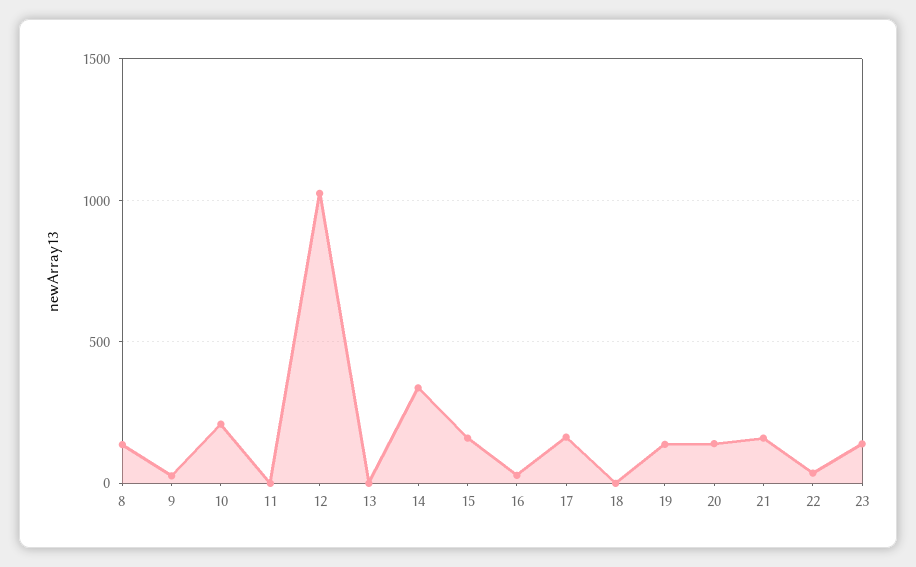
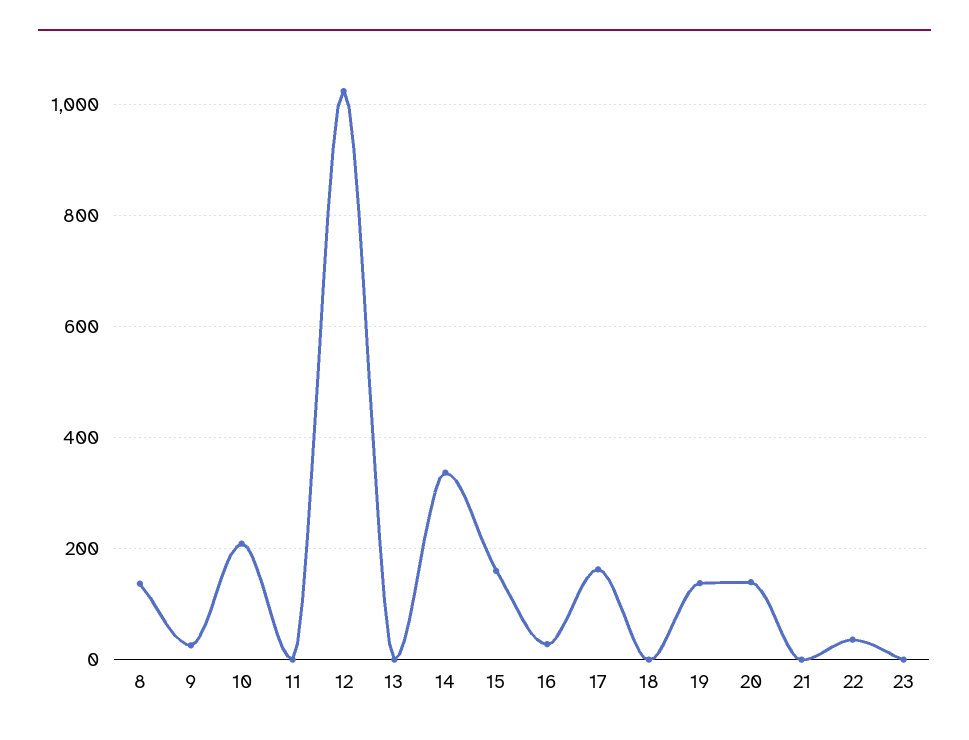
  {
    "8": 140,
    "9": 20,
    "10": 200,
    "11": 0,
    "12": 1020,
    "13": 0,
    "14": 340,
    "15": 160,
    "16": 20,
    "17": 160,
    "18": 0,
    "19": 140,
    "20": 140,
-   "21": 150,
+   "21": 0,
    "22": 40,
-   "23": 150
+   "23": 0
  }

